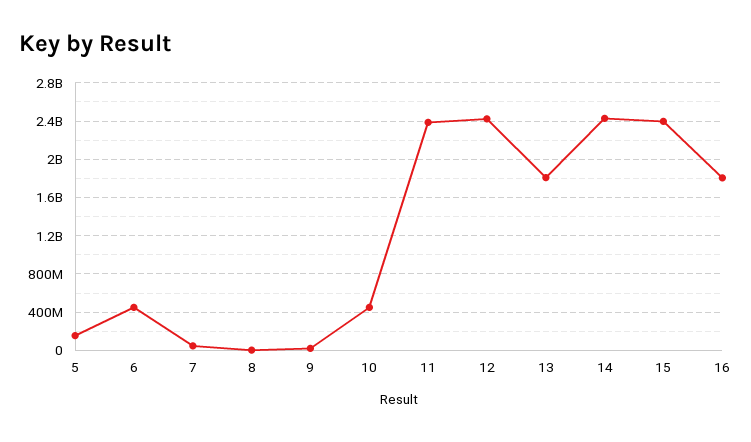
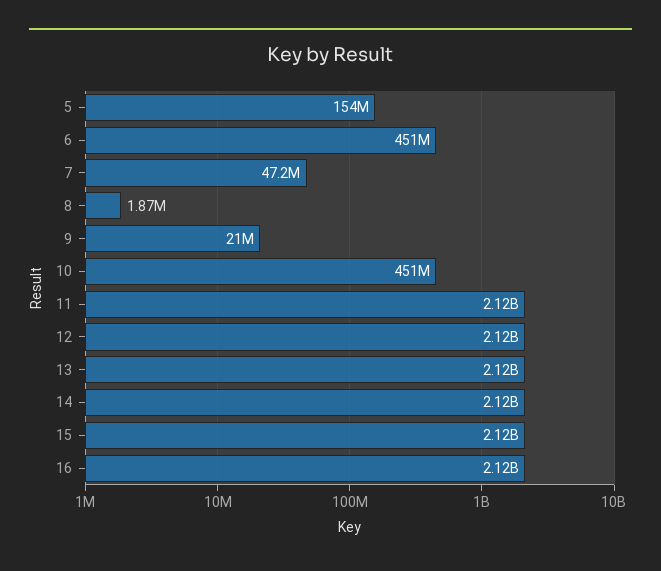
  {
    "5": 154000000,
    "6": 451000000,
    "7": 47200000,
    "8": 1870000,
    "9": 21000000,
    "10": 451000000,
-   "11": 2400000000,
+   "11": 2120000000,
-   "12": 2400000000,
+   "12": 2120000000,
-   "13": 1800000000,
+   "13": 2120000000,
-   "14": 2400000000,
+   "14": 2120000000,
-   "15": 2400000000,
+   "15": 2120000000,
-   "16": 1800000000
+   "16": 2120000000
  }

